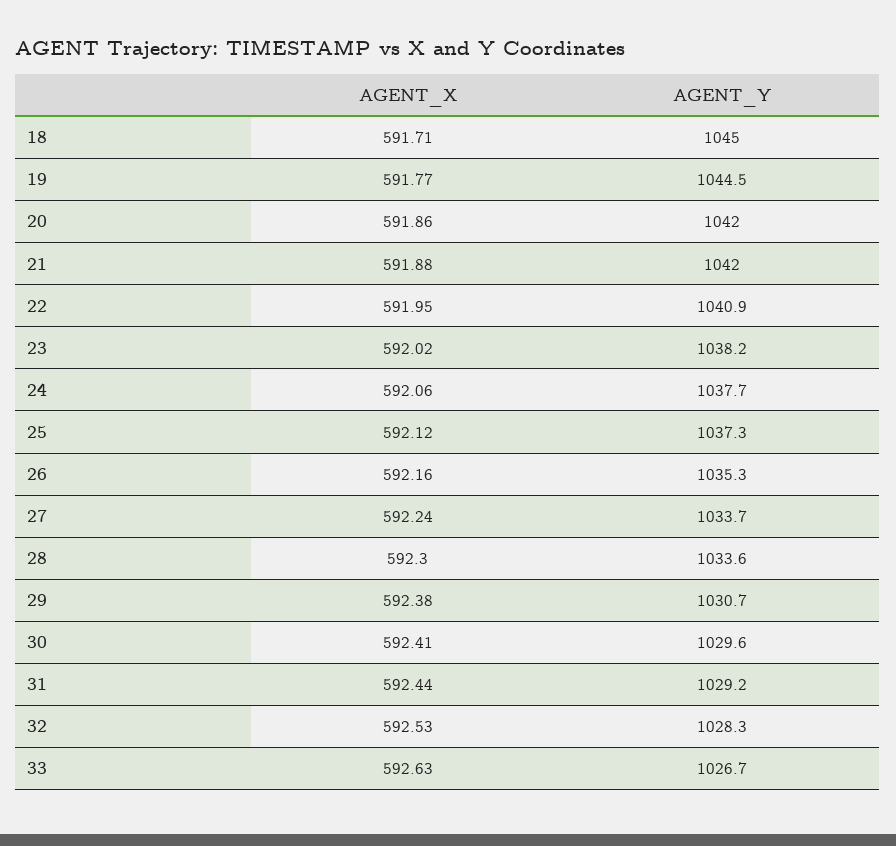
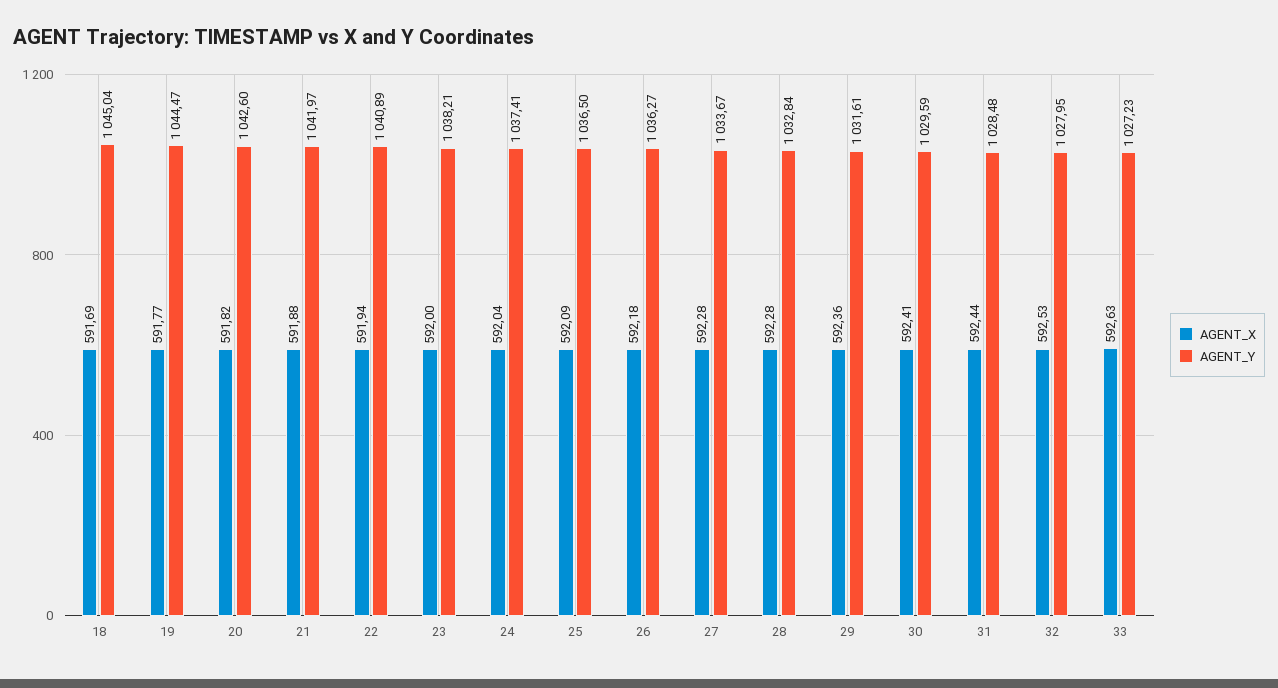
  {
    "AGENT_X": {
-     "18": 591.71,
+     "18": 591.69,
      "19": 591.77,
-     "20": 591.86,
+     "20": 591.82,
      "21": 591.88,
-     "22": 591.95,
+     "22": 591.94,
-     "23": 592.02,
+     "23": 592,
-     "24": 592.06,
+     "24": 592.04,
-     "25": 592.12,
+     "25": 592.09,
-     "26": 592.16,
+     "26": 592.18,
-     "27": 592.24,
+     "27": 592.28,
-     "28": 592.3,
+     "28": 592.28,
-     "29": 592.38,
+     "29": 592.36,
      "30": 592.41,
      "31": 592.44,
      "32": 592.53,
      "33": 592.63
    },
    "AGENT_Y": {
      "18": 1045.04,
      "19": 1044.47,
-     "20": 1042,
+     "20": 1042.6,
      "21": 1041.97,
      "22": 1040.89,
      "23": 1038.21,
-     "24": 1037.7,
+     "24": 1037.41,
-     "25": 1037.3,
+     "25": 1036.5,
-     "26": 1035.3,
+     "26": 1036.27,
      "27": 1033.67,
-     "28": 1033.6,
+     "28": 1032.84,
-     "29": 1030.7,
+     "29": 1031.61,
      "30": 1029.59,
-     "31": 1029.2,
+     "31": 1028.48,
-     "32": 1028.3,
+     "32": 1027.95,
-     "33": 1026.7
+     "33": 1027.23
    }
  }

